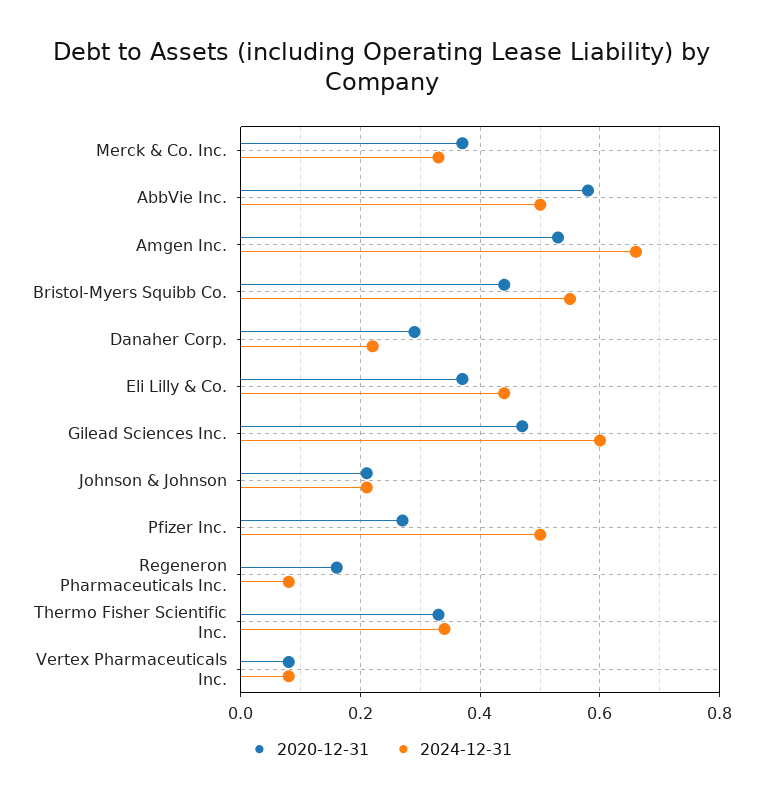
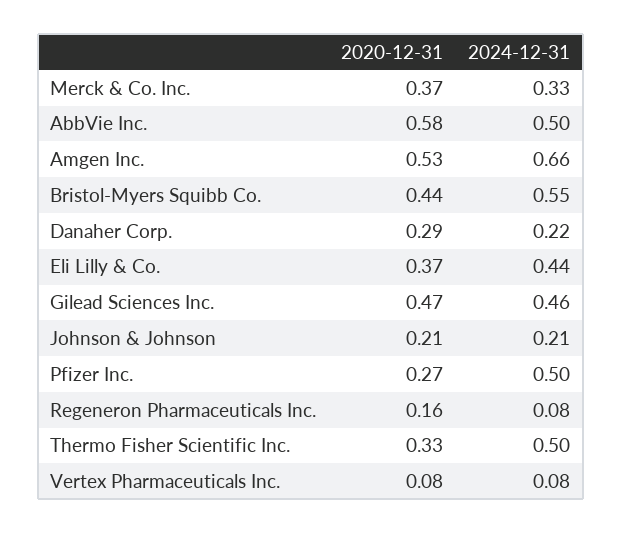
  {
    "2020-12-31": {
      "Merck & Co. Inc.": 0.37,
      "AbbVie Inc.": 0.58,
      "Amgen Inc.": 0.53,
      "Bristol-Myers Squibb Co.": 0.44,
      "Danaher Corp.": 0.29,
      "Eli Lilly & Co.": 0.37,
      "Gilead Sciences Inc.": 0.47,
      "Johnson & Johnson": 0.21,
      "Pfizer Inc.": 0.27,
      "Regeneron Pharmaceuticals Inc.": 0.16,
      "Thermo Fisher Scientific Inc.": 0.33,
      "Vertex Pharmaceuticals Inc.": 0.08
    },
    "2024-12-31": {
      "Merck & Co. Inc.": 0.33,
      "AbbVie Inc.": 0.5,
      "Amgen Inc.": 0.66,
      "Bristol-Myers Squibb Co.": 0.55,
      "Danaher Corp.": 0.22,
      "Eli Lilly & Co.": 0.44,
-     "Gilead Sciences Inc.": 0.6,
+     "Gilead Sciences Inc.": 0.46,
      "Johnson & Johnson": 0.21,
      "Pfizer Inc.": 0.5,
      "Regeneron Pharmaceuticals Inc.": 0.08,
-     "Thermo Fisher Scientific Inc.": 0.35,
+     "Thermo Fisher Scientific Inc.": 0.5,
      "Vertex Pharmaceuticals Inc.": 0.08
    }
  }

